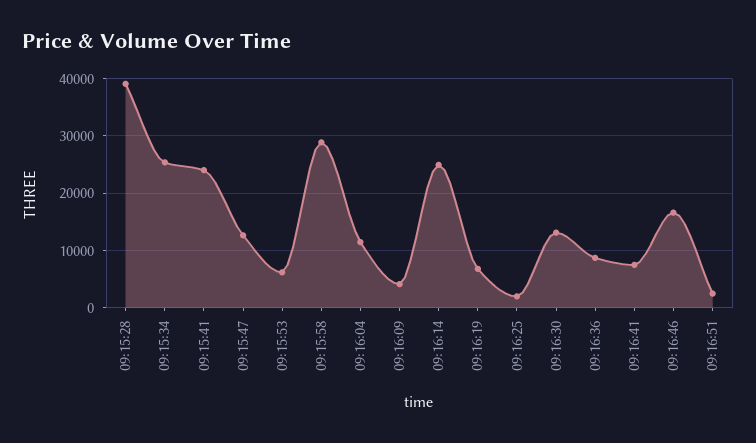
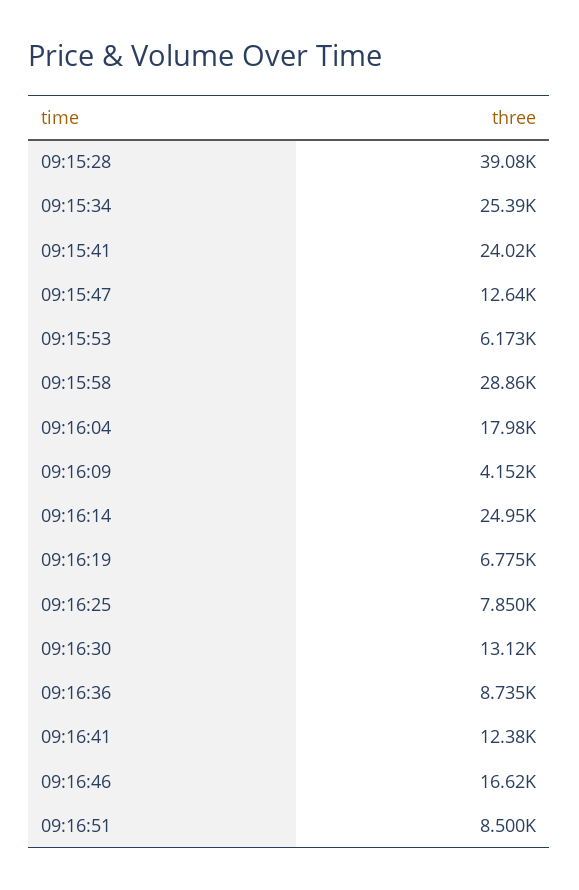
  {
    "09:15:28": 39080,
    "09:15:34": 25390,
    "09:15:41": 24020,
    "09:15:47": 12640,
    "09:15:53": 6173,
    "09:15:58": 28860,
-   "09:16:04": 12000,
+   "09:16:04": 17980,
    "09:16:09": 4152,
    "09:16:14": 24950,
    "09:16:19": 6775,
-   "09:16:25": 2000,
+   "09:16:25": 7850,
    "09:16:30": 13120,
    "09:16:36": 8735,
-   "09:16:41": 8000,
+   "09:16:41": 12380,
    "09:16:46": 16620,
-   "09:16:51": 2000
+   "09:16:51": 8500
  }

